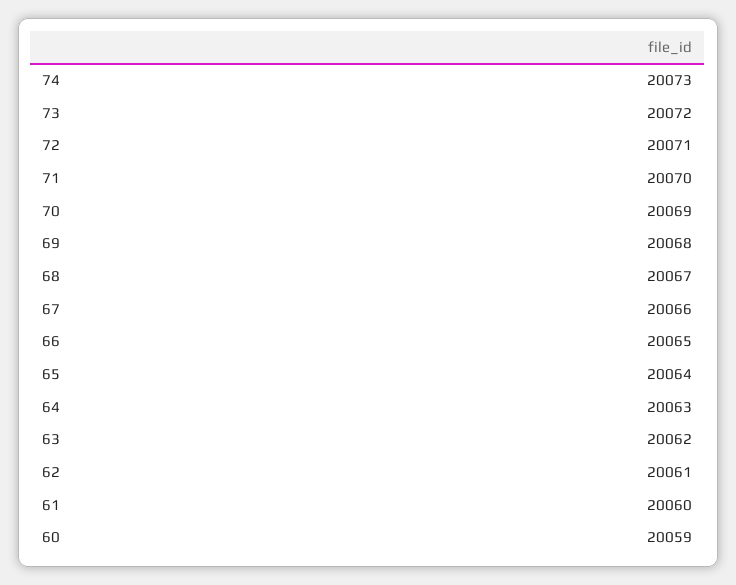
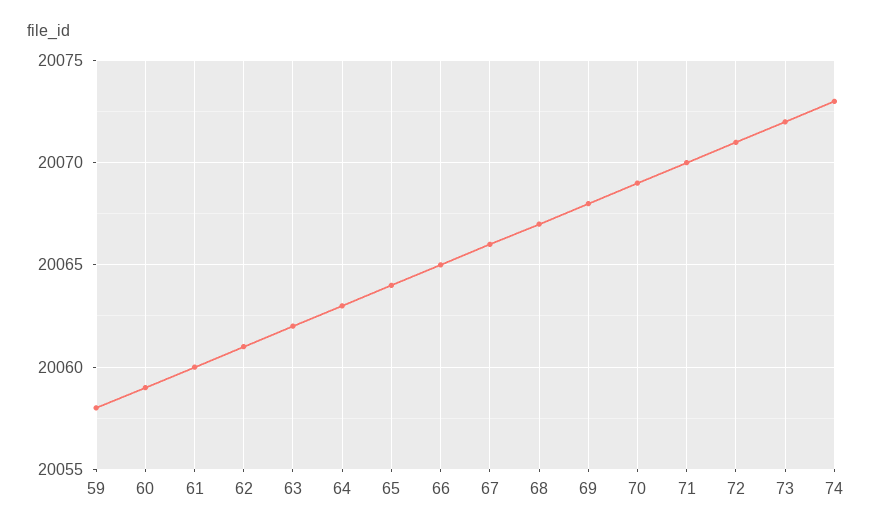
  {
    "74": 20073,
    "73": 20072,
    "72": 20071,
    "71": 20070,
    "70": 20069,
    "69": 20068,
    "68": 20067,
    "67": 20066,
    "66": 20065,
    "65": 20064,
    "64": 20063,
    "63": 20062,
    "62": 20061,
    "61": 20060,
-   "60": 20059
+   "60": 20059,
+   "59": 20058
  }

